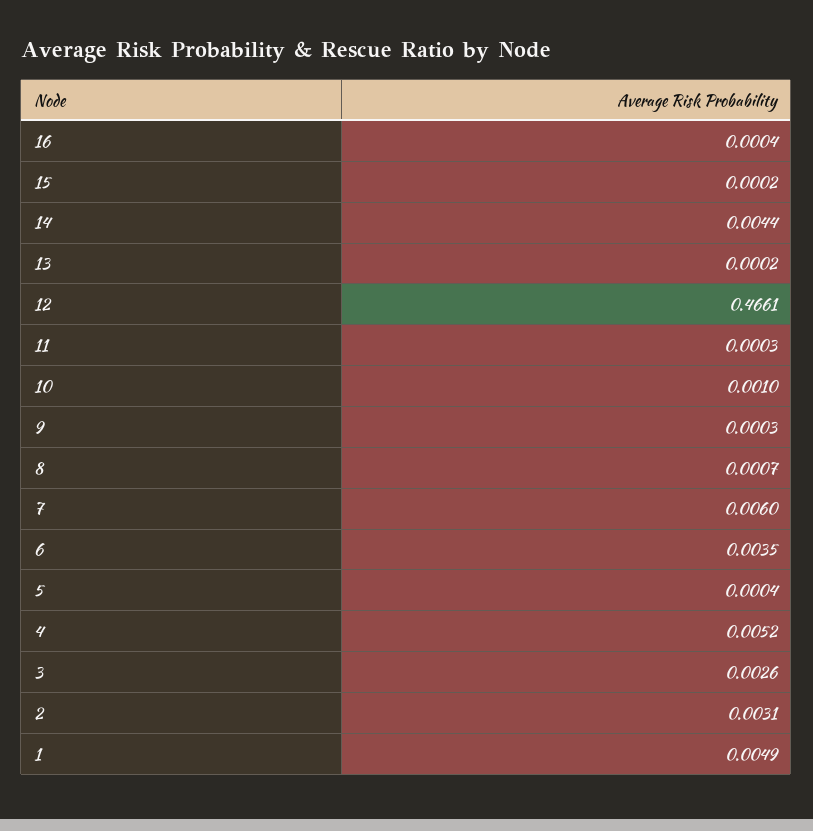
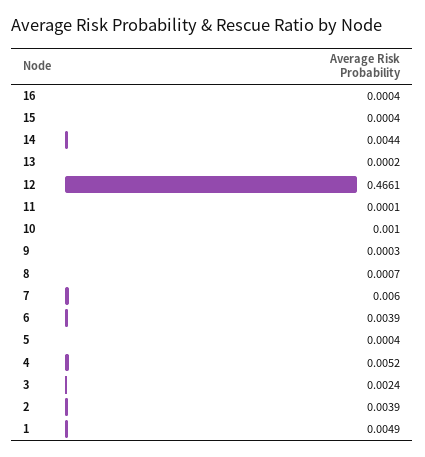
  {
    "16": 0.0004,
-   "15": 0.0002,
+   "15": 0.0004,
    "14": 0.0044,
    "13": 0.0002,
    "12": 0.4661,
-   "11": 0.0003,
+   "11": 0.0001,
    "10": 0.001,
    "9": 0.0003,
    "8": 0.0007,
    "7": 0.006,
-   "6": 0.0035,
+   "6": 0.0039,
    "5": 0.0004,
    "4": 0.0052,
-   "3": 0.0026,
+   "3": 0.0024,
-   "2": 0.0031,
+   "2": 0.0039,
    "1": 0.0049
  }

